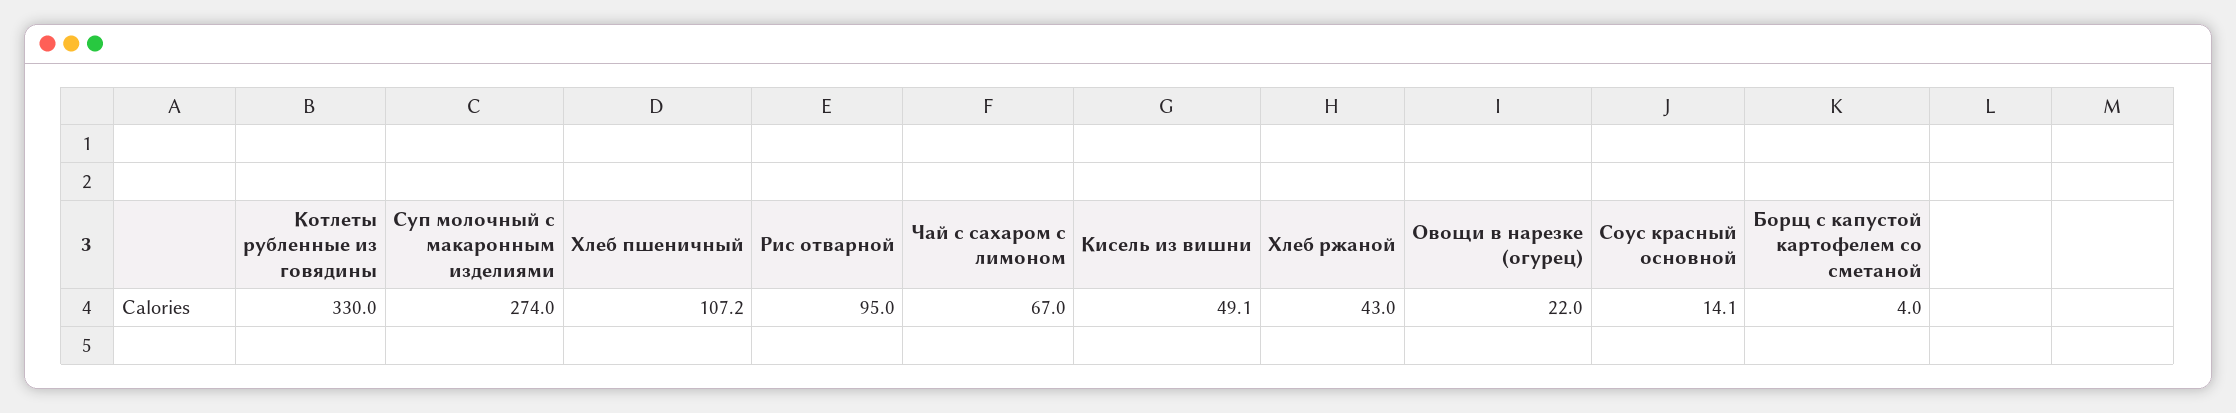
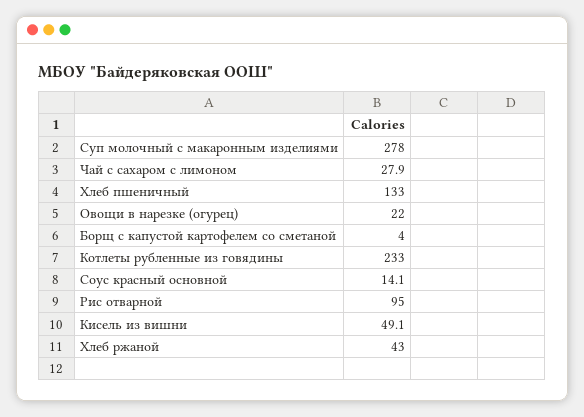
  {
-   "Котлеты рубленные из говядины": 330,
+   "Котлеты рубленные из говядины": 233,
-   "Суп молочный с макаронным изделиями": 274,
+   "Суп молочный с макаронным изделиями": 278,
-   "Хлеб пшеничный": 107.2,
+   "Хлеб пшеничный": 133,
    "Рис отварной": 95,
-   "Чай с сахаром с лимоном": 67,
+   "Чай с сахаром с лимоном": 27.9,
    "Кисель из вишни": 49.1,
    "Хлеб ржаной": 43,
    "Овощи в нарезке (огурец)": 22,
    "Соус красный основной": 14.1,
    "Борщ с капустой картофелем со сметаной": 4
  }

